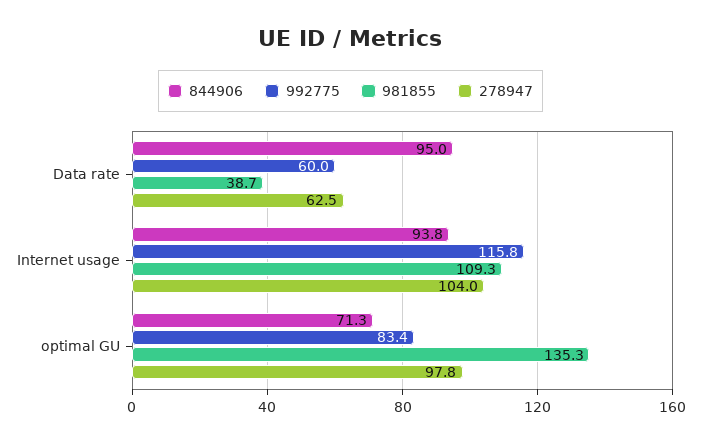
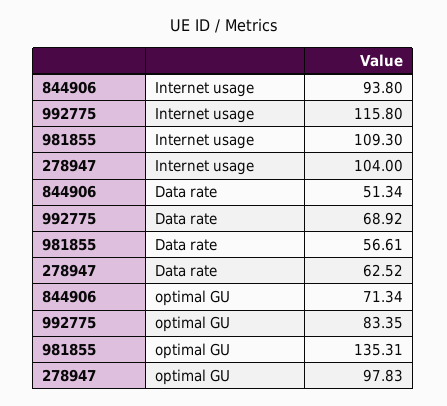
  {
    "844906": {
-     "Data rate": 95,
+     "Data rate": 51.34,
      "Internet usage": 93.8,
      "optimal GU": 71.34
    },
    "992775": {
-     "Data rate": 60,
+     "Data rate": 68.92,
      "Internet usage": 115.8,
      "optimal GU": 83.35
    },
    "981855": {
-     "Data rate": 38.7,
+     "Data rate": 56.61,
      "Internet usage": 109.3,
      "optimal GU": 135.31
    },
    "278947": {
      "Data rate": 62.52,
      "Internet usage": 104,
      "optimal GU": 97.83
    }
  }

